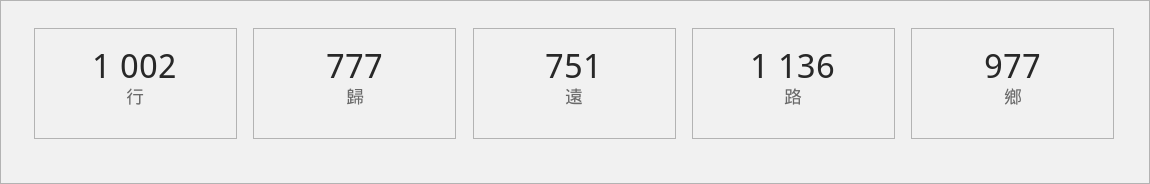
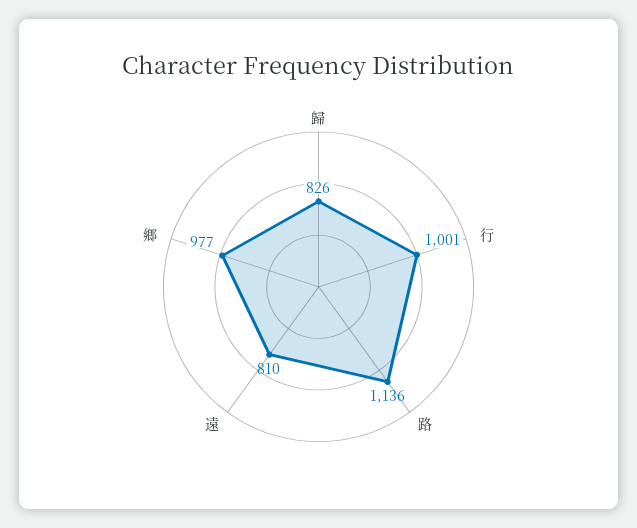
  {
-   "行": 1002,
+   "行": 1001,
-   "歸": 777,
+   "歸": 826,
-   "遠": 751,
+   "遠": 810,
    "路": 1136,
    "鄉": 977
  }

